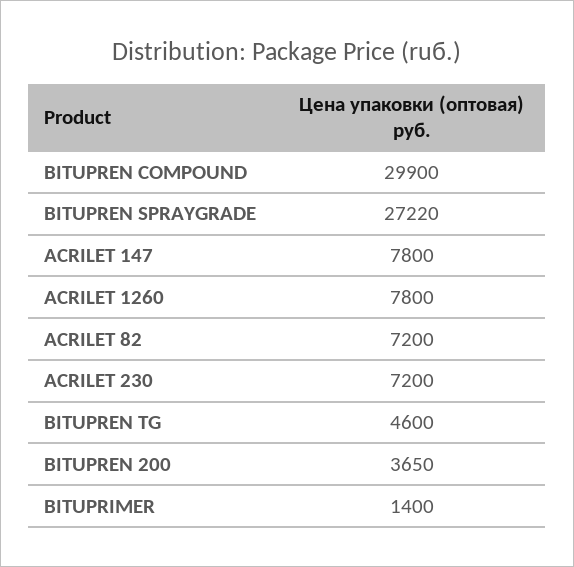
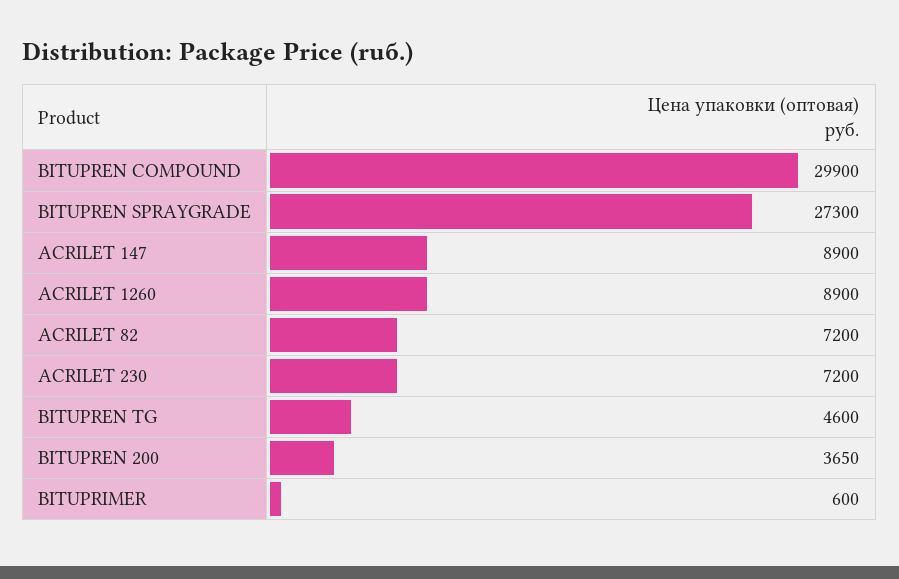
  {
    "BITUPREN COMPOUND": 29900,
-   "BITUPREN SPRAYGRADE": 27220,
+   "BITUPREN SPRAYGRADE": 27300,
-   "ACRILET 147": 7800,
+   "ACRILET 147": 8900,
-   "ACRILET 1260": 7800,
+   "ACRILET 1260": 8900,
    "ACRILET 82": 7200,
    "ACRILET 230": 7200,
    "BITUPREN TG": 4600,
    "BITUPREN 200": 3650,
-   "BITUPRIMER": 1400
+   "BITUPRIMER": 600
  }

